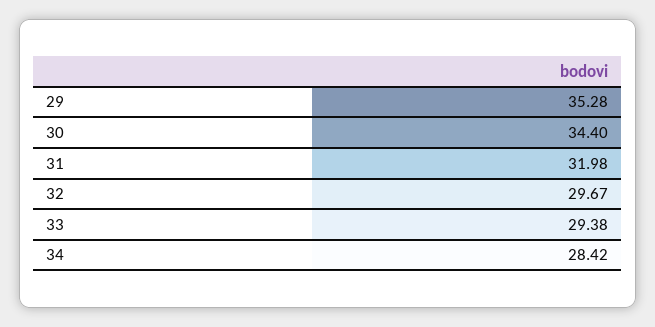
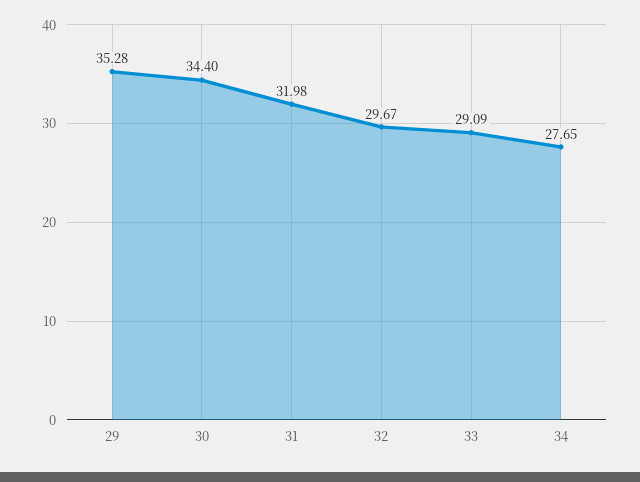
  {
    "29": 35.28,
    "30": 34.4,
    "31": 31.98,
    "32": 29.67,
-   "33": 29.38,
+   "33": 29.09,
-   "34": 28.42
+   "34": 27.65
  }

